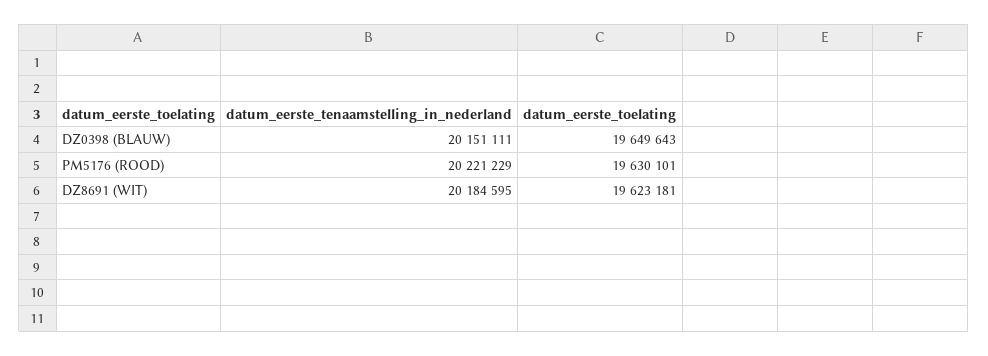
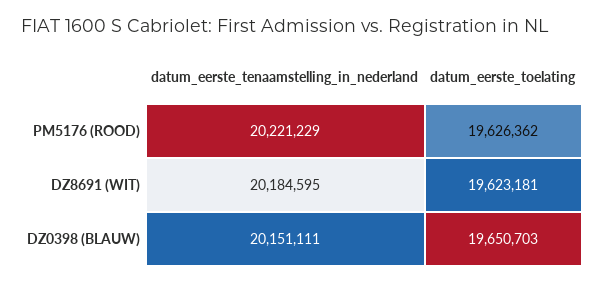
  {
    "datum_eerste_tenaamstelling_in_nederland": {
      "DZ0398 (BLAUW)": 20151111,
      "PM5176 (ROOD)": 20221229,
      "DZ8691 (WIT)": 20184595
    },
    "datum_eerste_toelating": {
-     "DZ0398 (BLAUW)": 19649643,
+     "DZ0398 (BLAUW)": 19650703,
-     "PM5176 (ROOD)": 19630101,
+     "PM5176 (ROOD)": 19626362,
      "DZ8691 (WIT)": 19623181
    }
  }

